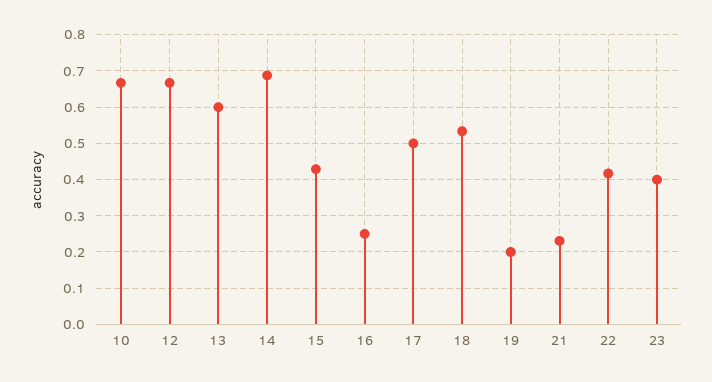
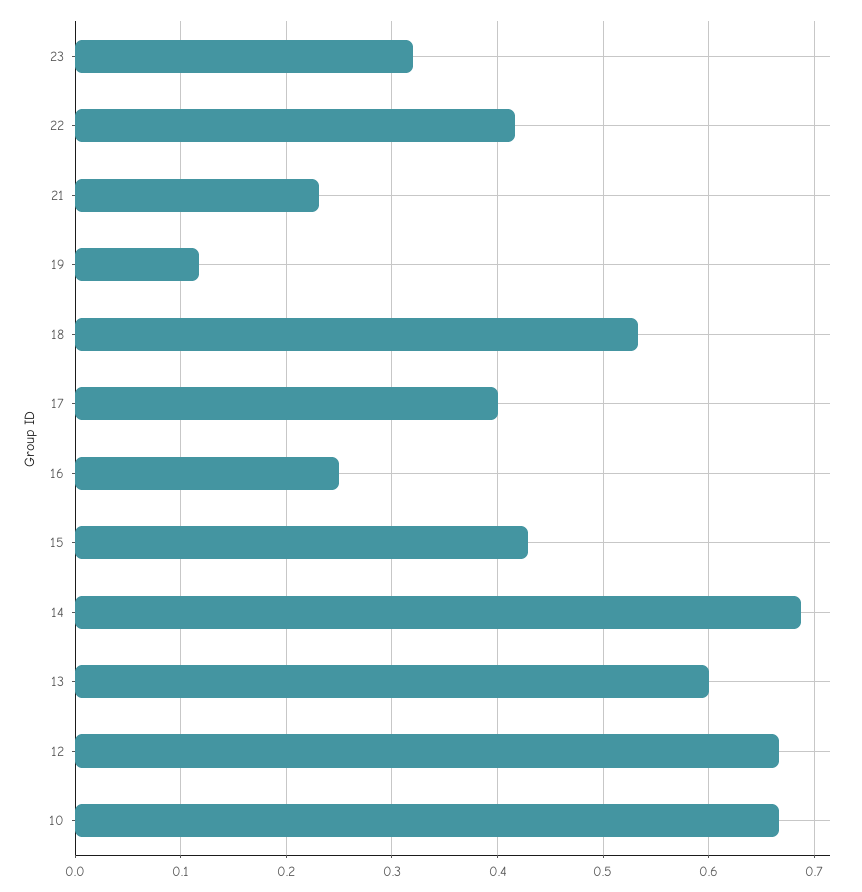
  {
    "10": 0.67,
    "12": 0.67,
    "13": 0.6,
    "14": 0.69,
    "15": 0.43,
    "16": 0.25,
-   "17": 0.5,
+   "17": 0.4,
    "18": 0.53,
-   "19": 0.2,
+   "19": 0.12,
    "21": 0.23,
    "22": 0.42,
-   "23": 0.4
+   "23": 0.32
  }

